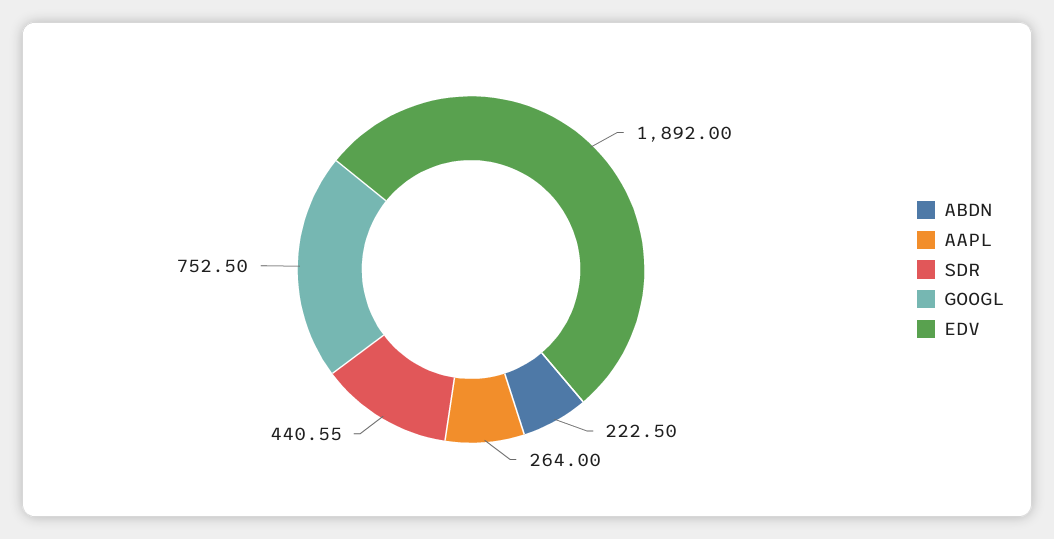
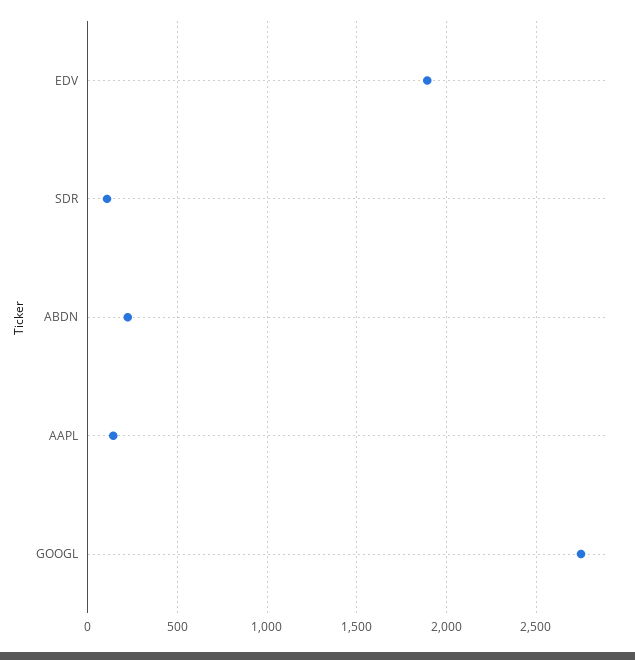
  {
    "ABDN": 222.5,
-   "AAPL": 264,
+   "AAPL": 150,
-   "SDR": 440.55,
+   "SDR": 100,
-   "GOOGL": 752.5,
+   "GOOGL": 2750,
    "EDV": 1892
  }

